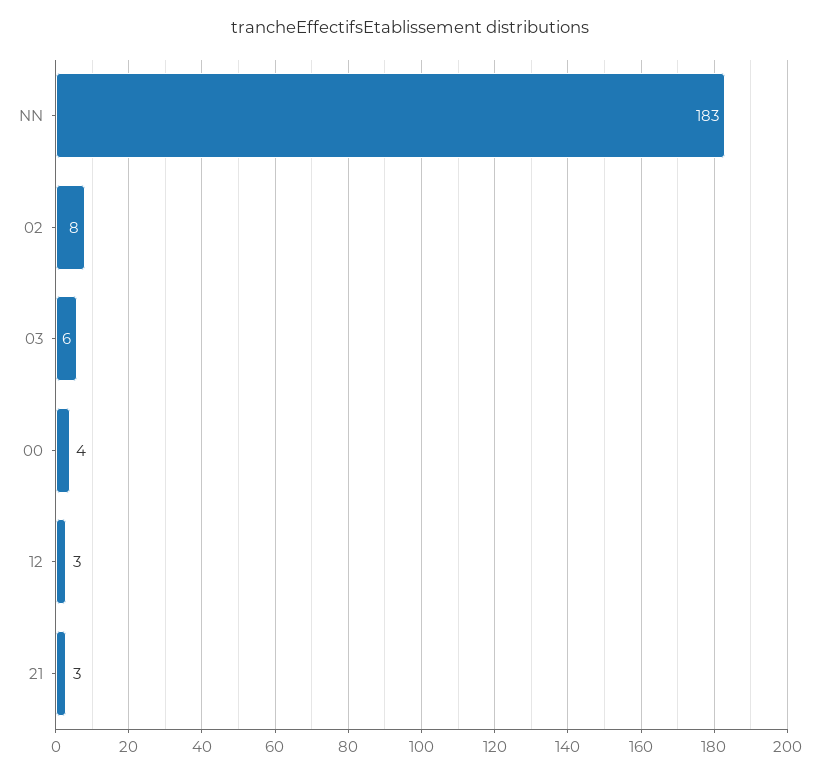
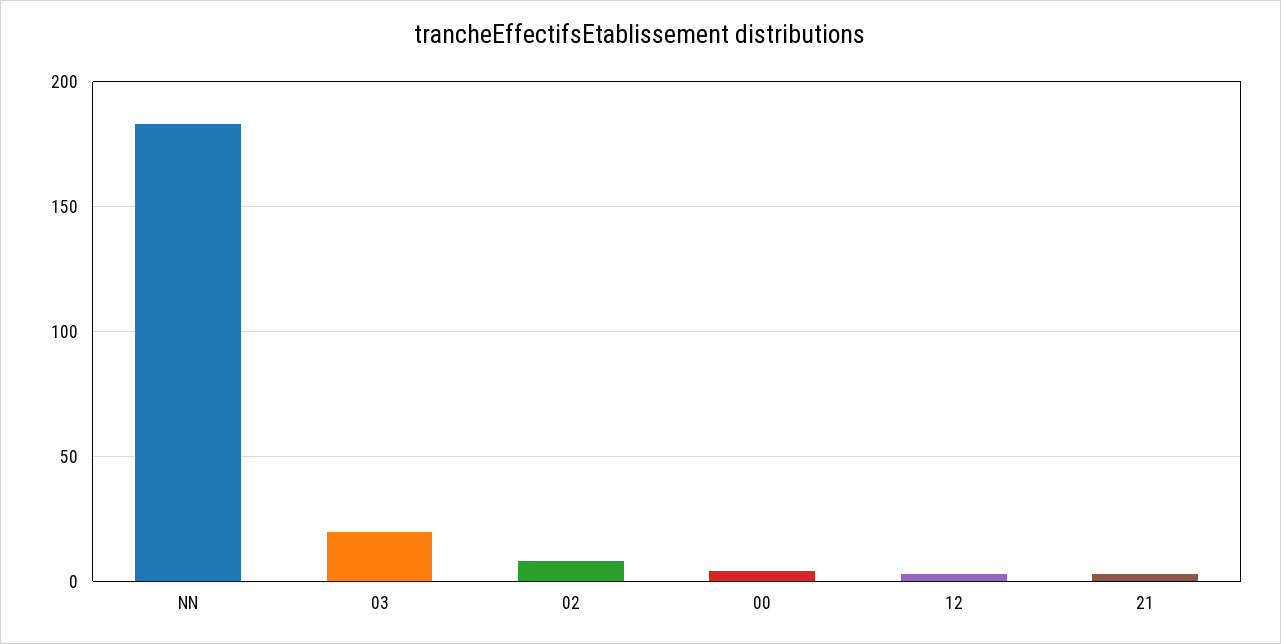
  {
    "NN": 183,
    "02": 8,
-   "03": 6,
+   "03": 20,
    "00": 4,
    "12": 3,
    "21": 3
  }

